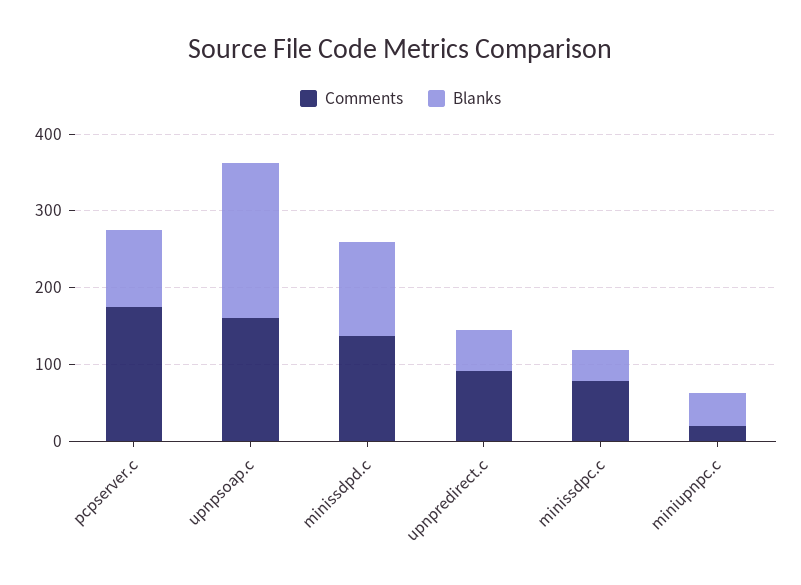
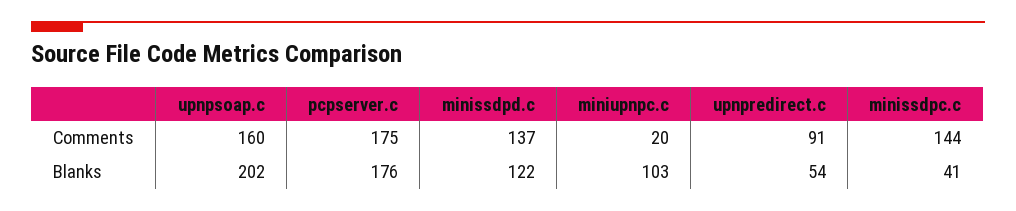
  {
    "Comments": {
      "pcpserver.c": 175,
      "upnpsoap.c": 160,
      "minissdpd.c": 137,
      "upnpredirect.c": 91,
-     "minissdpc.c": 80,
+     "minissdpc.c": 144,
      "miniupnpc.c": 20
    },
    "Blanks": {
-     "pcpserver.c": 100,
+     "pcpserver.c": 176,
      "upnpsoap.c": 202,
      "minissdpd.c": 122,
      "upnpredirect.c": 54,
      "minissdpc.c": 41,
-     "miniupnpc.c": 40
+     "miniupnpc.c": 103
    }
  }

